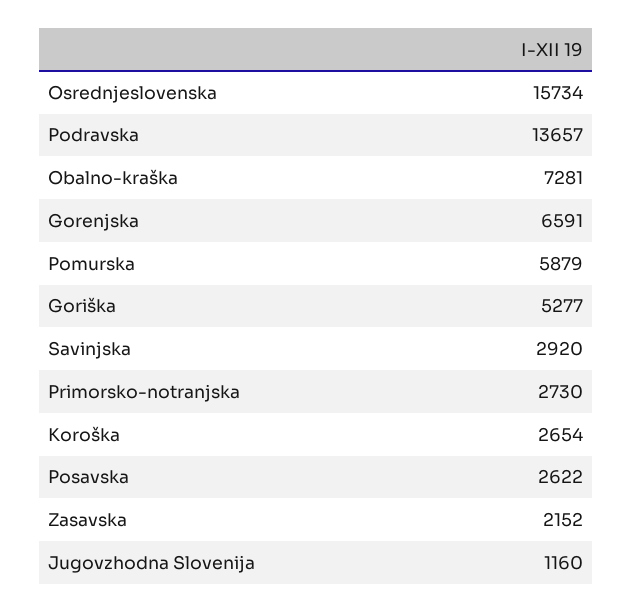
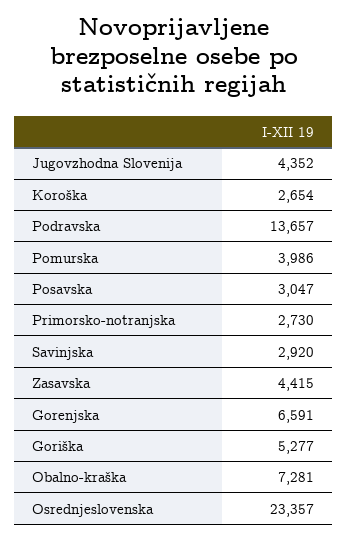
  {
-   "Osrednjeslovenska": 15734,
+   "Osrednjeslovenska": 23357,
    "Podravska": 13657,
    "Obalno-kraška": 7281,
    "Gorenjska": 6591,
-   "Pomurska": 5879,
+   "Pomurska": 3986,
    "Goriška": 5277,
    "Savinjska": 2920,
    "Primorsko-notranjska": 2730,
    "Koroška": 2654,
-   "Posavska": 2622,
+   "Posavska": 3047,
-   "Zasavska": 2152,
+   "Zasavska": 4415,
-   "Jugovzhodna Slovenija": 1160
+   "Jugovzhodna Slovenija": 4352
  }

